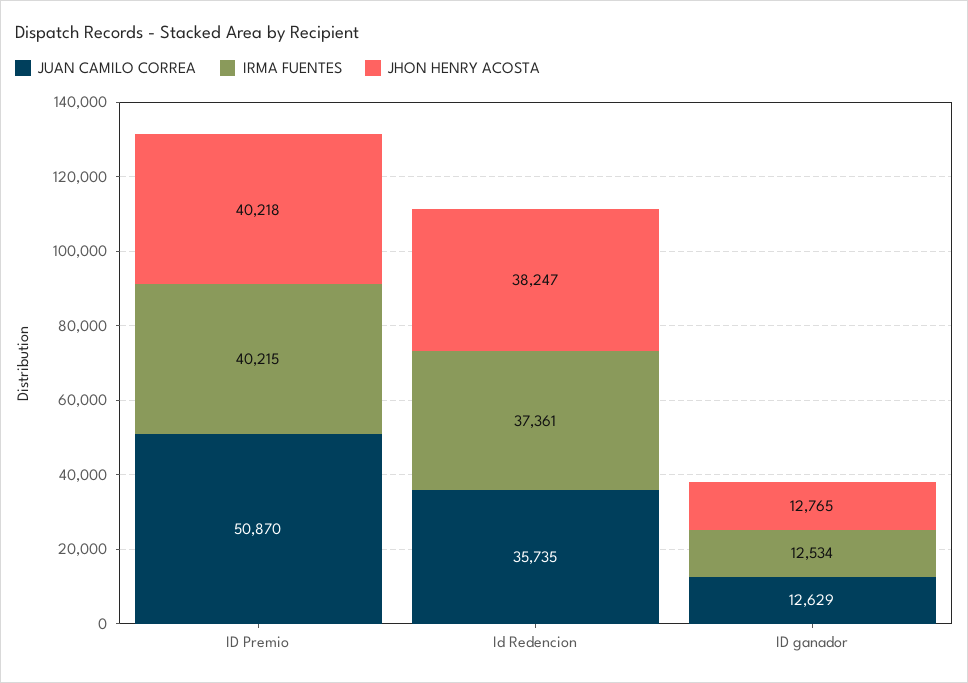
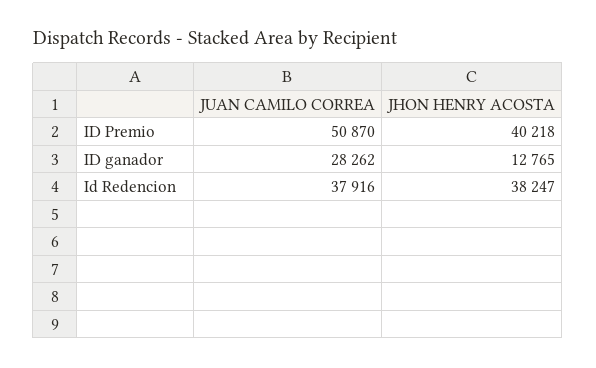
  {
    "JUAN CAMILO CORREA": {
      "ID Premio": 50870,
-     "Id Redencion": 35735,
+     "Id Redencion": 37916,
-     "ID ganador": 12629
+     "ID ganador": 28262
    },
-   "IRMA FUENTES": {
-     "ID Premio": 40215,
-     "Id Redencion": 37361,
-     "ID ganador": 12534
-   },
    "JHON HENRY ACOSTA": {
      "ID Premio": 40218,
      "Id Redencion": 38247,
      "ID ganador": 12765
    }
  }

